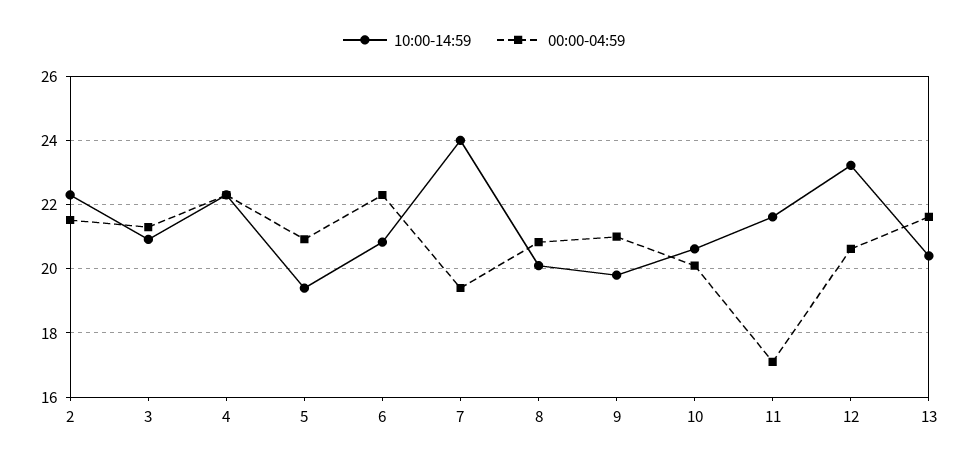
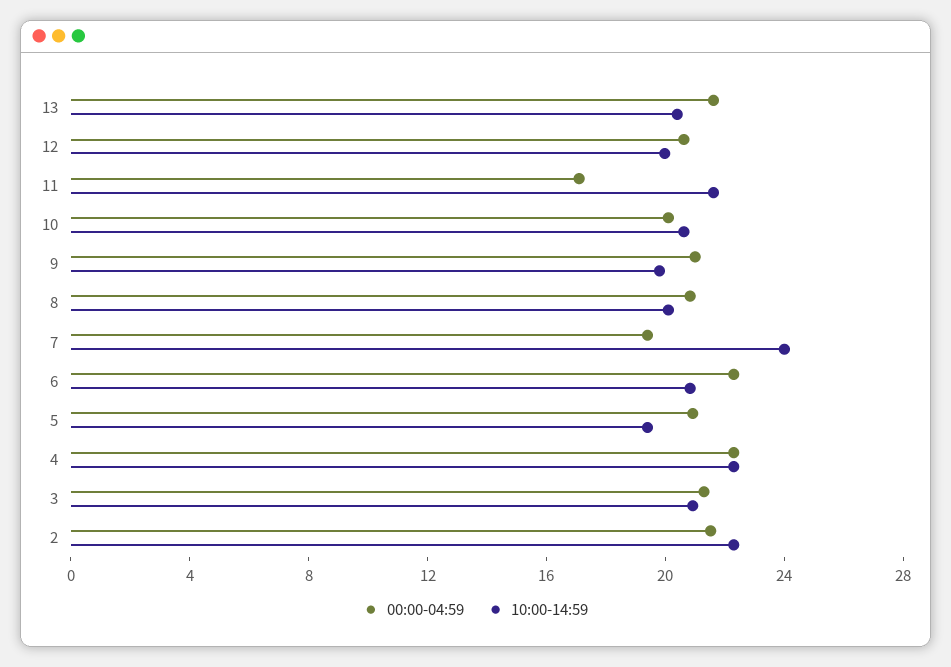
  {
    "10:00-14:59": {
      "2": 22.4,
      "3": 21,
      "4": 22.4,
      "5": 19.4,
      "6": 20.8,
      "7": 24,
      "8": 20.2,
      "9": 19.8,
      "10": 20.6,
      "11": 21.6,
-     "12": 23.2,
+     "12": 20,
      "13": 20.4
    },
    "00:00-04:59": {
      "2": 21.6,
      "3": 21.4,
      "4": 22.4,
      "5": 21,
      "6": 22.4,
      "7": 19.4,
      "8": 20.8,
      "9": 21,
      "10": 20.2,
      "11": 17.2,
      "12": 20.6,
      "13": 21.6
    }
  }

